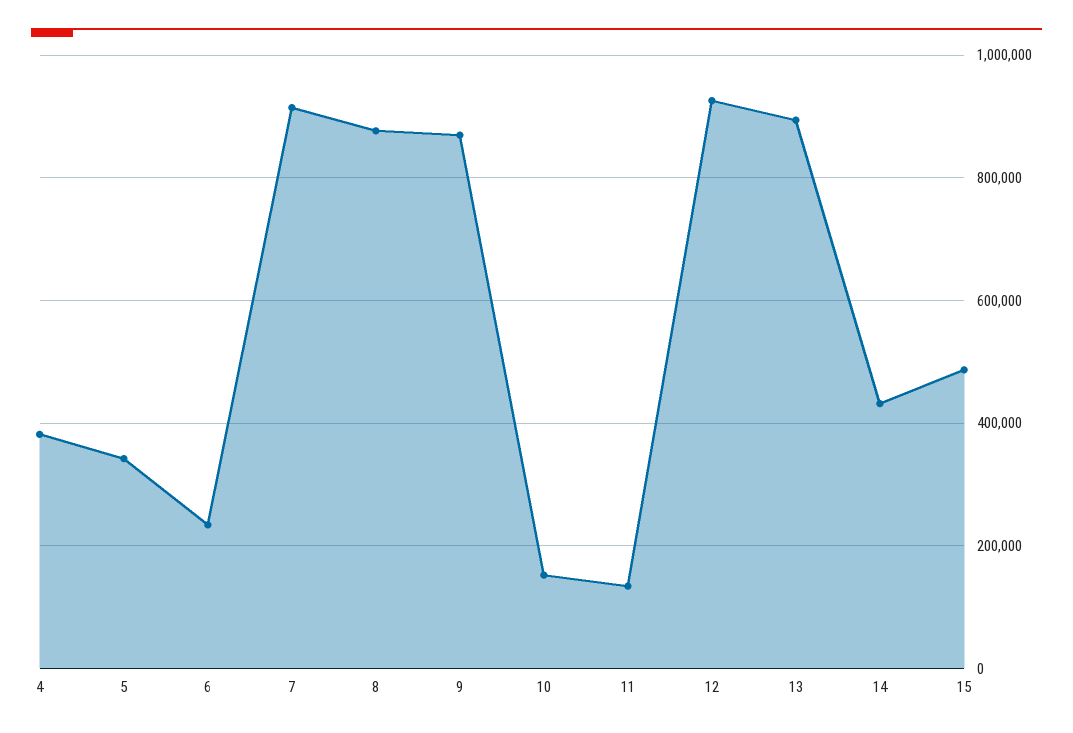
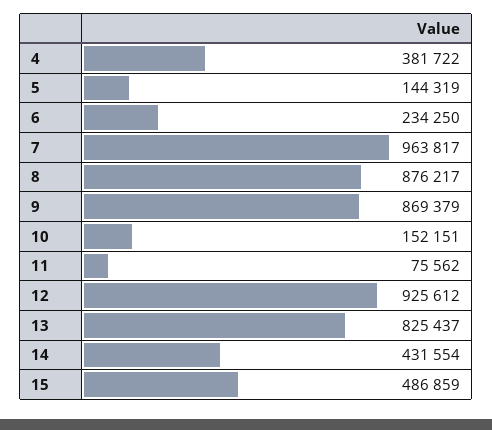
  {
    "4": 381722,
-   "5": 340000,
+   "5": 144319,
    "6": 234250,
-   "7": 920000,
+   "7": 963817,
    "8": 876217,
    "9": 869379,
    "10": 152151,
-   "11": 140000,
+   "11": 75562,
    "12": 925612,
-   "13": 900000,
+   "13": 825437,
    "14": 431554,
    "15": 486859
  }

